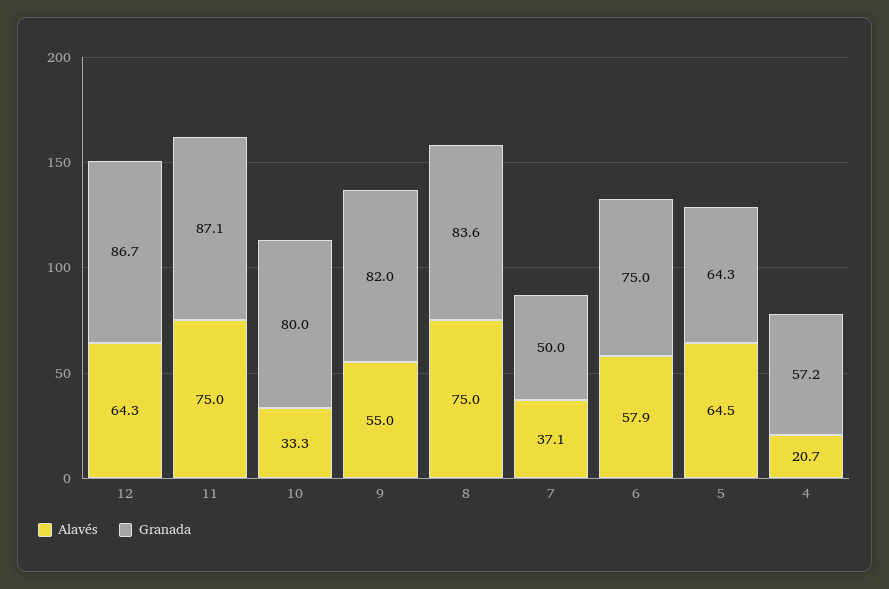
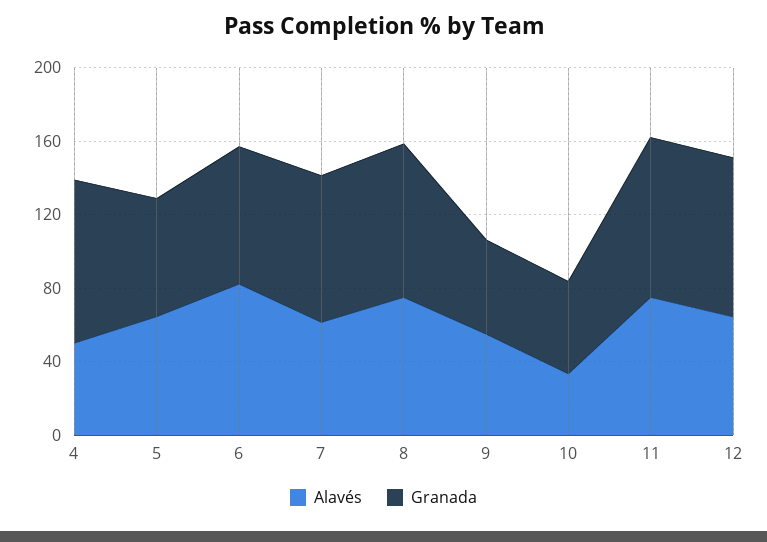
  {
    "Alavés": {
      "12": 64.3,
      "11": 75,
      "10": 33.3,
      "9": 55,
      "8": 75,
-     "7": 37.1,
+     "7": 60,
-     "6": 57.9,
+     "6": 80,
      "5": 64.5,
-     "4": 20.7
+     "4": 50
    },
    "Granada": {
      "12": 86.7,
      "11": 87.1,
-     "10": 80,
+     "10": 50,
-     "9": 82,
+     "9": 50,
      "8": 83.6,
-     "7": 50,
+     "7": 80,
      "6": 75,
      "5": 64.3,
-     "4": 57.2
+     "4": 90
    }
  }

